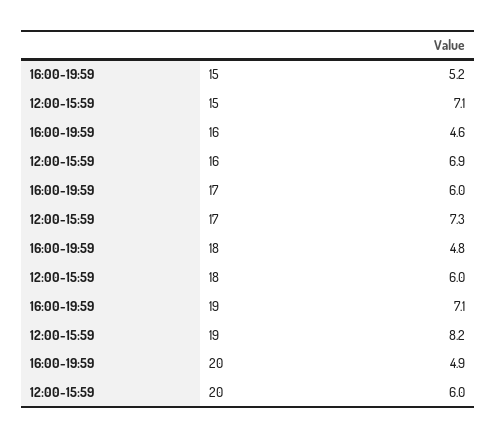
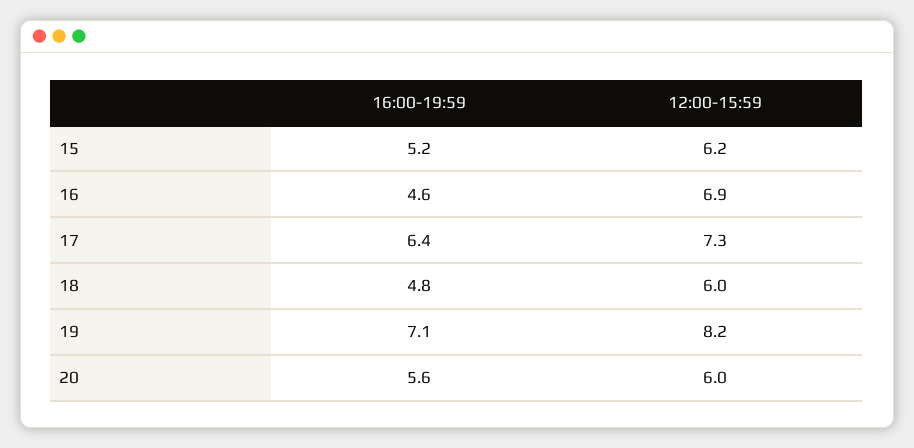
  {
    "16:00-19:59": {
      "15": 5.2,
      "16": 4.6,
-     "17": 6,
+     "17": 6.4,
      "18": 4.8,
      "19": 7.1,
-     "20": 4.9
+     "20": 5.6
    },
    "12:00-15:59": {
-     "15": 7.1,
+     "15": 6.2,
      "16": 6.9,
      "17": 7.3,
      "18": 6,
      "19": 8.2,
      "20": 6
    }
  }

